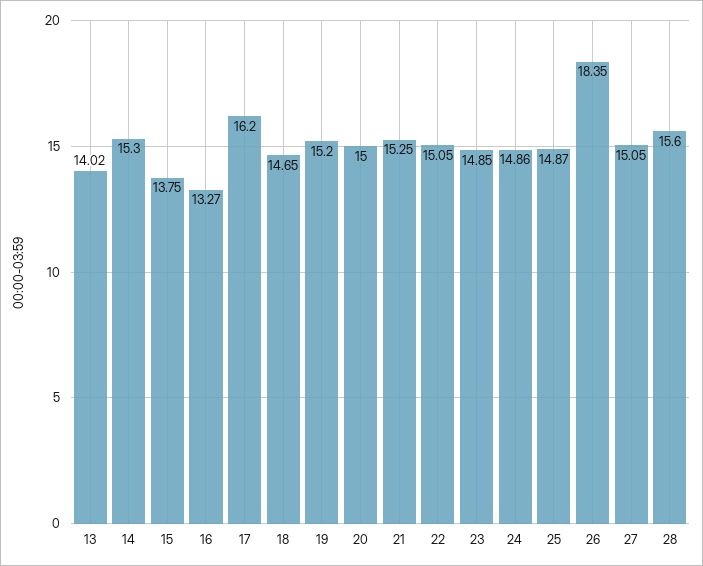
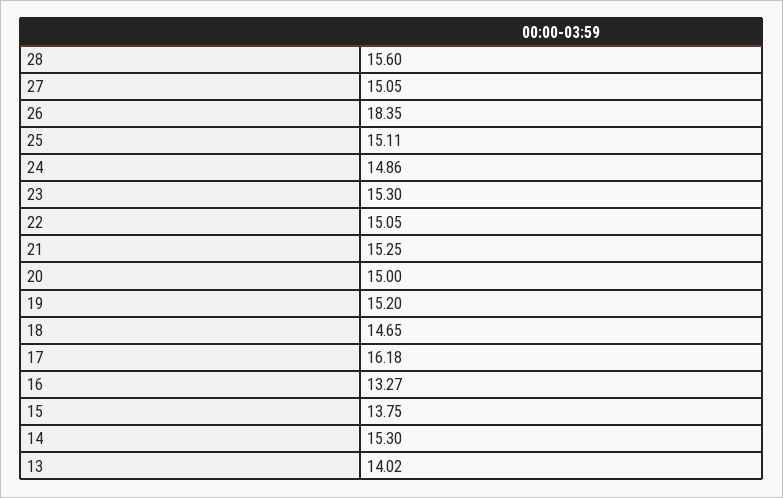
  {
    "13": 14.02,
    "14": 15.3,
    "15": 13.75,
    "16": 13.27,
-   "17": 16.2,
+   "17": 16.18,
    "18": 14.65,
    "19": 15.2,
    "20": 15,
    "21": 15.25,
    "22": 15.05,
-   "23": 14.85,
+   "23": 15.3,
    "24": 14.86,
-   "25": 14.87,
+   "25": 15.11,
    "26": 18.35,
    "27": 15.05,
    "28": 15.6
  }

